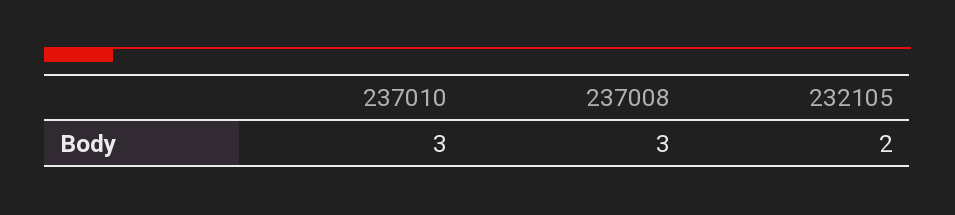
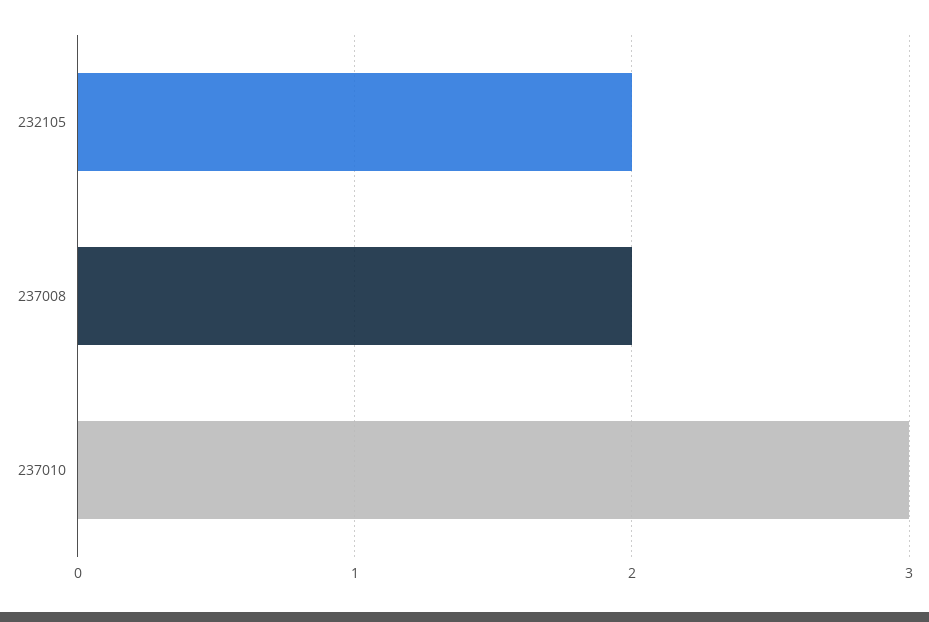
  {
    "237010": 3,
-   "237008": 3,
+   "237008": 2,
    "232105": 2
  }

